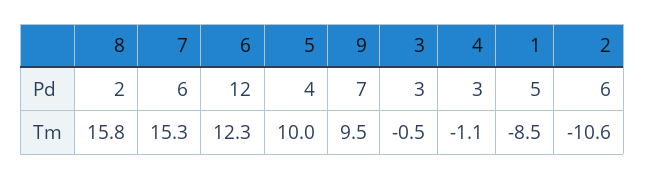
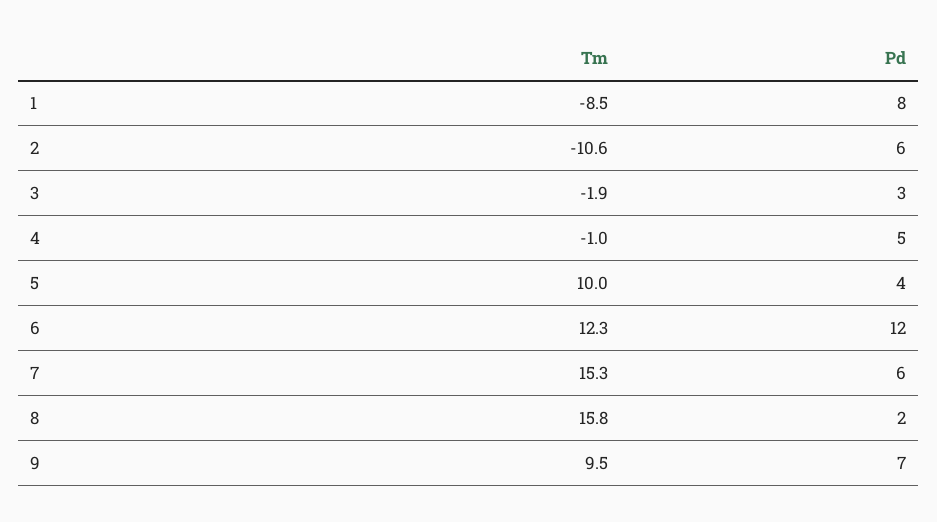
  {
    "8": {
      "Pd": 2,
      "Tm": 15.8
    },
    "7": {
      "Pd": 6,
      "Tm": 15.3
    },
    "6": {
      "Pd": 12,
      "Tm": 12.3
    },
    "5": {
      "Pd": 4,
      "Tm": 10
    },
    "9": {
      "Pd": 7,
      "Tm": 9.5
    },
    "3": {
      "Pd": 3,
-     "Tm": -0.5
+     "Tm": -1.9
    },
    "4": {
-     "Pd": 3,
+     "Pd": 5,
-     "Tm": -1.1
+     "Tm": -1
    },
    "1": {
-     "Pd": 5,
+     "Pd": 8,
      "Tm": -8.5
    },
    "2": {
      "Pd": 6,
      "Tm": -10.6
    }
  }

